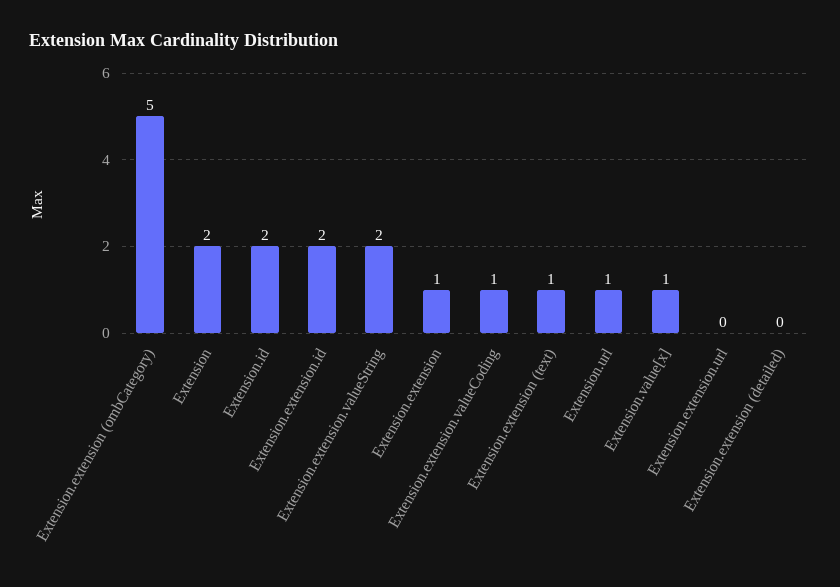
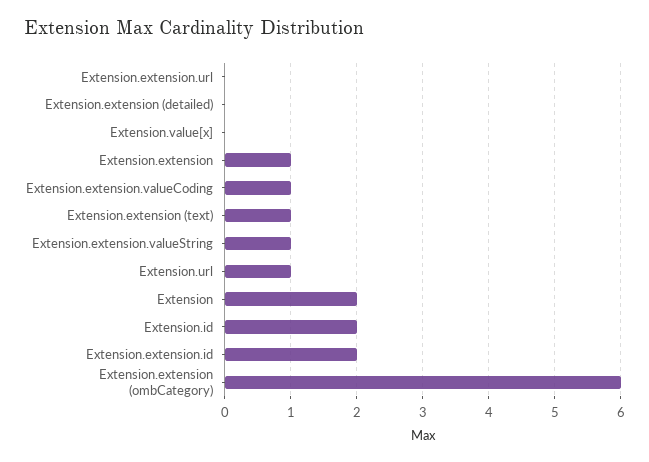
  {
-   "Extension.extension (ombCategory)": 5,
+   "Extension.extension (ombCategory)": 6,
    "Extension": 2,
    "Extension.id": 2,
    "Extension.extension.id": 2,
-   "Extension.extension.valueString": 2,
+   "Extension.extension.valueString": 1,
    "Extension.extension": 1,
    "Extension.extension.valueCoding": 1,
    "Extension.extension (text)": 1,
    "Extension.url": 1,
-   "Extension.value[x]": 1,
+   "Extension.value[x]": 0,
    "Extension.extension.url": 0,
    "Extension.extension (detailed)": 0
  }

